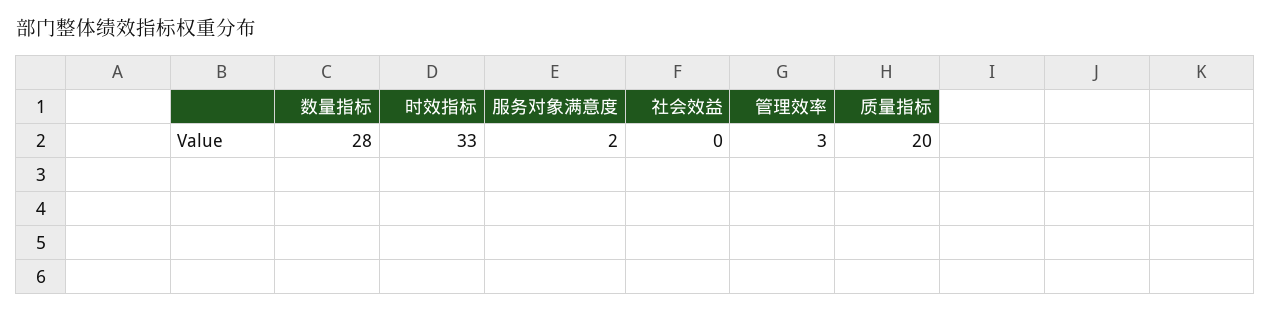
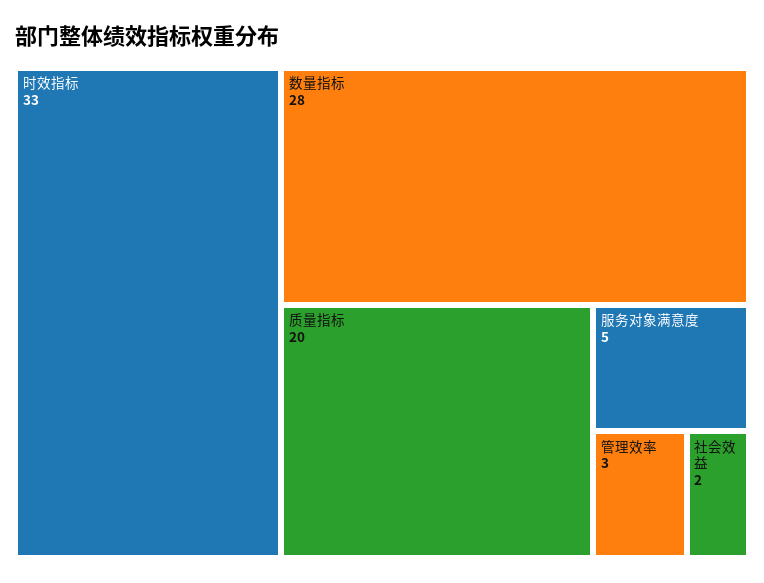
  {
    "数量指标": 28,
    "时效指标": 33,
-   "服务对象满意度": 2,
+   "服务对象满意度": 5,
-   "社会效益": 0,
+   "社会效益": 2,
    "管理效率": 3,
    "质量指标": 20
  }

